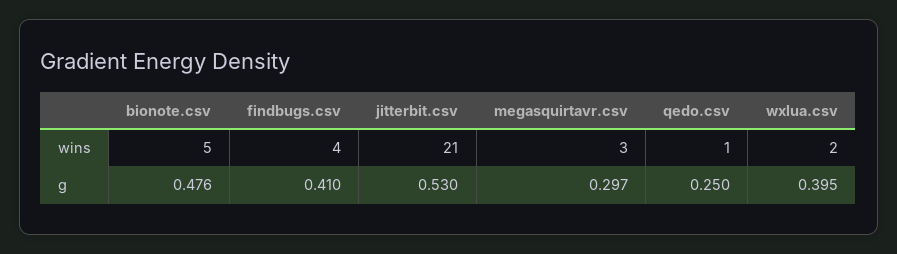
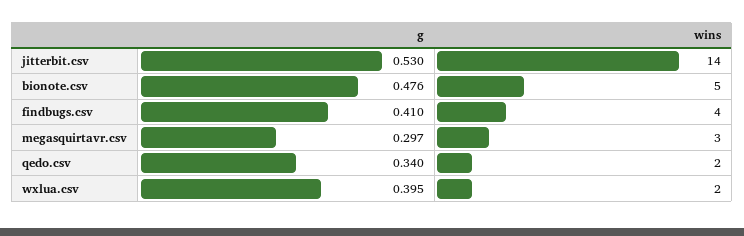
  {
    "bionote.csv": {
      "wins": 5,
      "g": 0.476
    },
    "findbugs.csv": {
      "wins": 4,
      "g": 0.41
    },
    "jitterbit.csv": {
-     "wins": 21,
+     "wins": 14,
      "g": 0.53
    },
    "megasquirtavr.csv": {
      "wins": 3,
      "g": 0.297
    },
    "qedo.csv": {
-     "wins": 1,
+     "wins": 2,
-     "g": 0.25
+     "g": 0.34
    },
    "wxlua.csv": {
      "wins": 2,
      "g": 0.395
    }
  }

